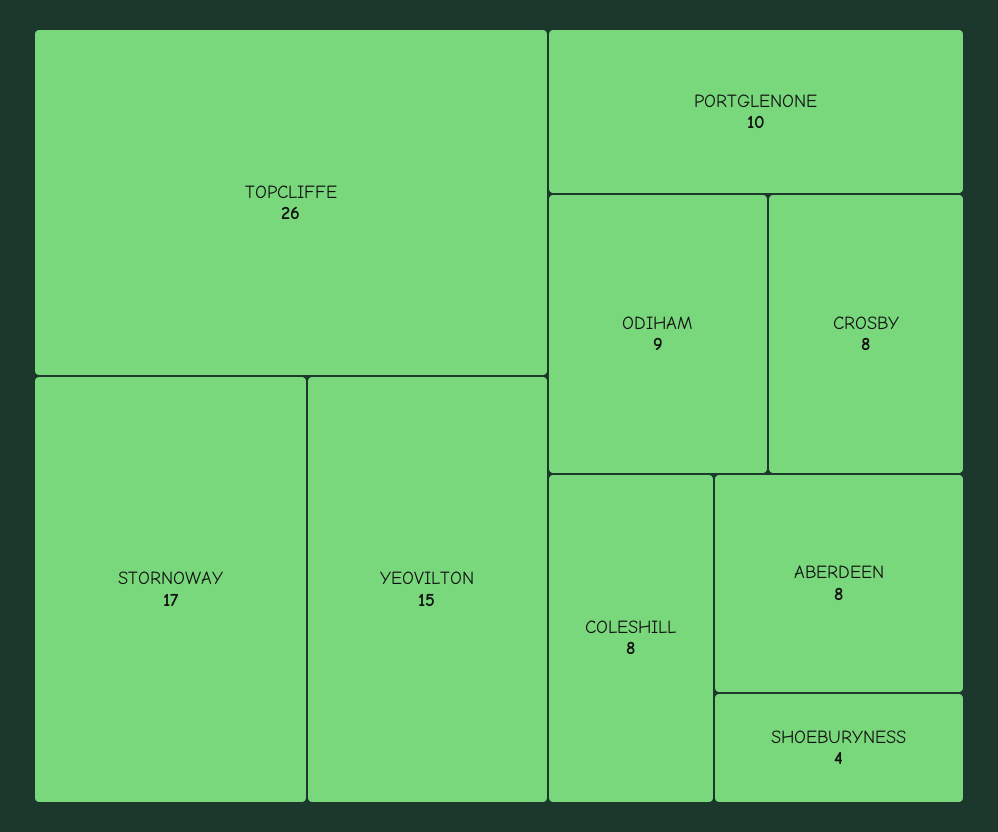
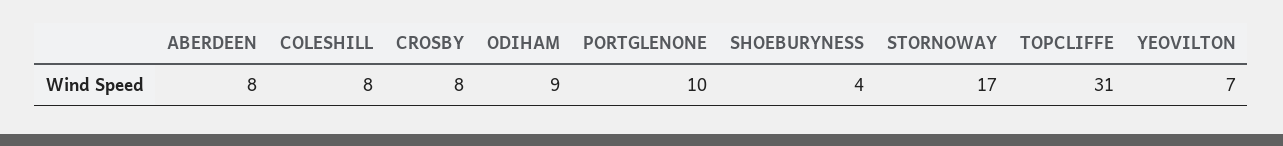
  {
-   "TOPCLIFFE": 26,
+   "TOPCLIFFE": 31,
    "STORNOWAY": 17,
-   "YEOVILTON": 15,
+   "YEOVILTON": 7,
    "PORTGLENONE": 10,
    "ODIHAM": 9,
    "CROSBY": 8,
    "COLESHILL": 8,
    "ABERDEEN": 8,
    "SHOEBURYNESS": 4
  }

